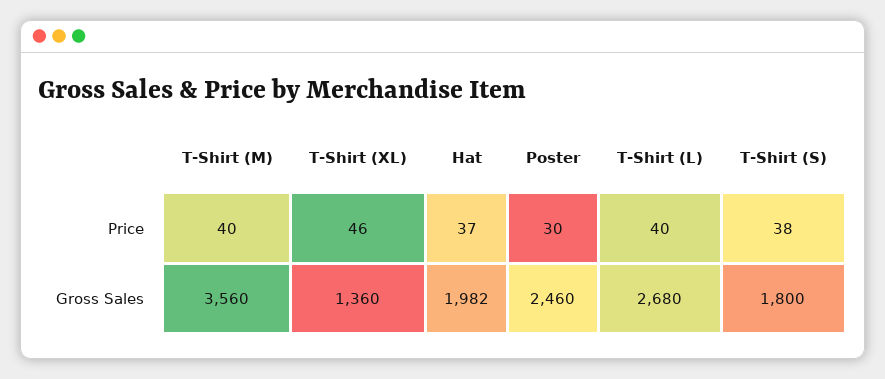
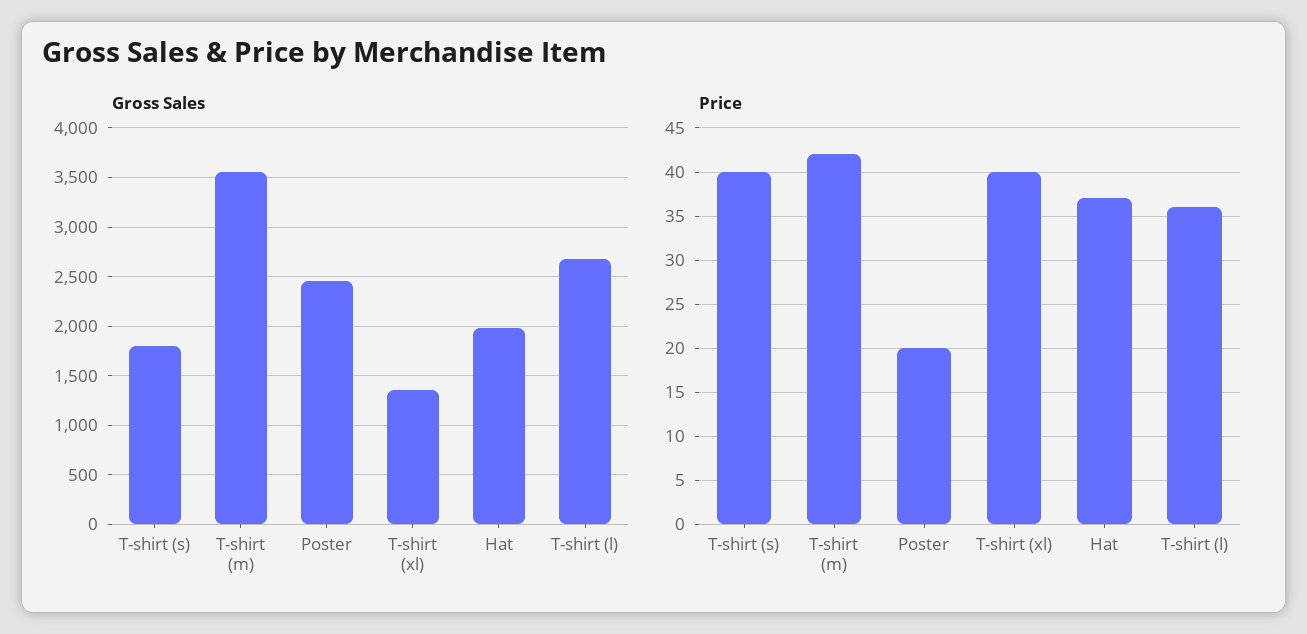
  {
    "Price": {
-     "T-Shirt (M)": 40,
+     "T-Shirt (M)": 42,
-     "T-Shirt (XL)": 46,
+     "T-Shirt (XL)": 40,
      "Hat": 37,
-     "Poster": 30,
+     "Poster": 20,
-     "T-Shirt (L)": 40,
+     "T-Shirt (L)": 36,
-     "T-Shirt (S)": 38
+     "T-Shirt (S)": 40
    },
    "Gross Sales": {
      "T-Shirt (M)": 3560,
      "T-Shirt (XL)": 1360,
      "Hat": 1982,
      "Poster": 2460,
      "T-Shirt (L)": 2680,
      "T-Shirt (S)": 1800
    }
  }

